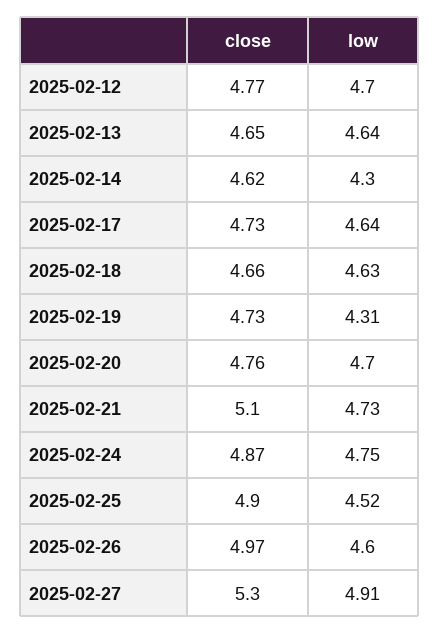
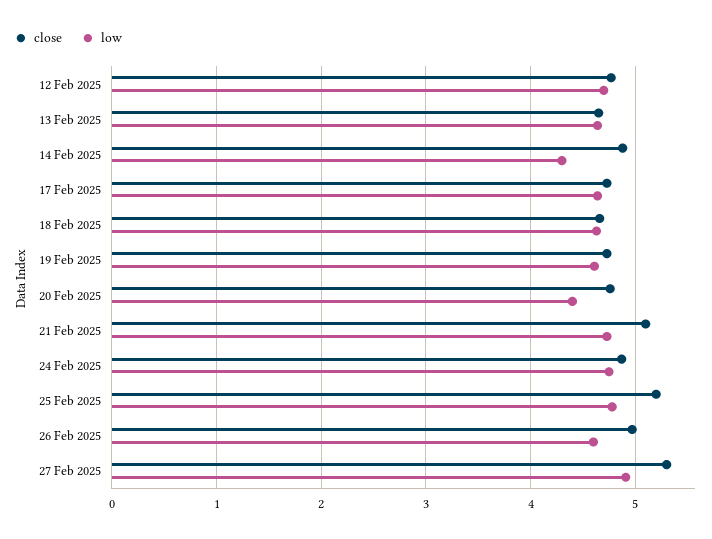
  {
    "close": {
      "2025-02-12": 4.77,
      "2025-02-13": 4.65,
-     "2025-02-14": 4.62,
+     "2025-02-14": 4.9,
      "2025-02-17": 4.73,
      "2025-02-18": 4.66,
      "2025-02-19": 4.73,
      "2025-02-20": 4.76,
      "2025-02-21": 5.1,
      "2025-02-24": 4.87,
-     "2025-02-25": 4.9,
+     "2025-02-25": 5.2,
      "2025-02-26": 4.97,
      "2025-02-27": 5.3
    },
    "low": {
      "2025-02-12": 4.7,
      "2025-02-13": 4.64,
      "2025-02-14": 4.3,
      "2025-02-17": 4.64,
      "2025-02-18": 4.63,
-     "2025-02-19": 4.31,
+     "2025-02-19": 4.6,
-     "2025-02-20": 4.7,
+     "2025-02-20": 4.4,
      "2025-02-21": 4.73,
      "2025-02-24": 4.75,
-     "2025-02-25": 4.52,
+     "2025-02-25": 4.8,
      "2025-02-26": 4.6,
      "2025-02-27": 4.91
    }
  }

